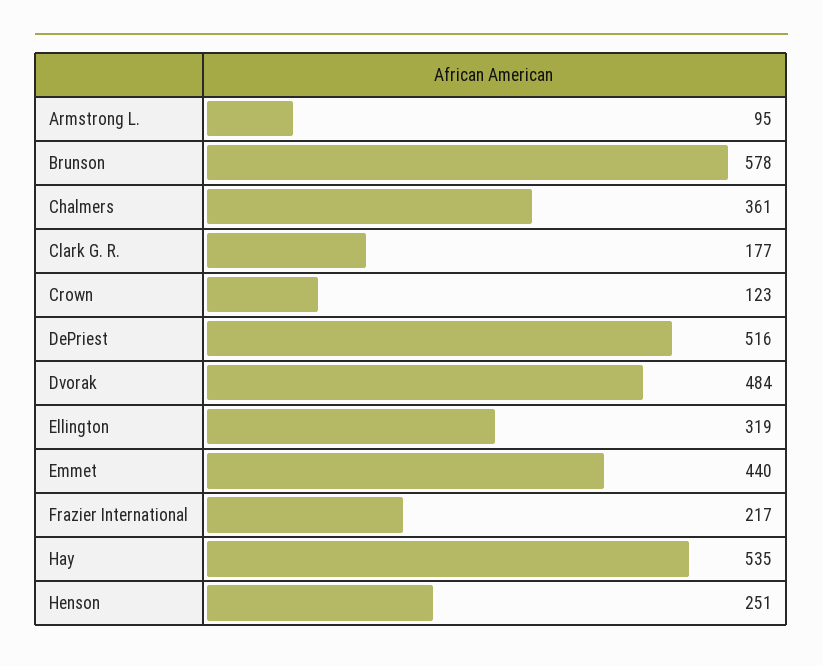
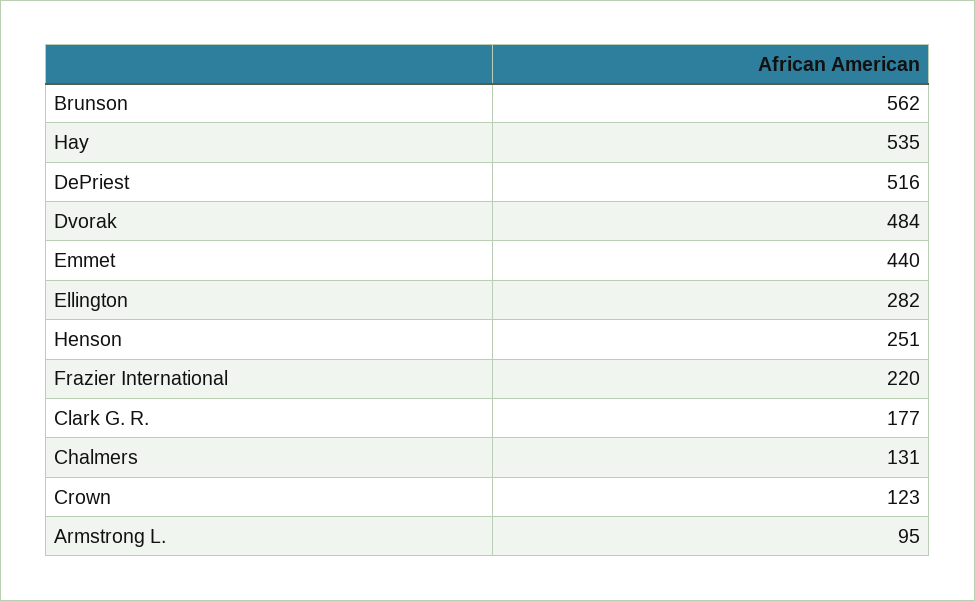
  {
    "Armstrong L.": 95,
-   "Brunson": 578,
+   "Brunson": 562,
-   "Chalmers": 361,
+   "Chalmers": 131,
    "Clark G. R.": 177,
    "Crown": 123,
    "DePriest": 516,
    "Dvorak": 484,
-   "Ellington": 319,
+   "Ellington": 282,
    "Emmet": 440,
-   "Frazier International": 217,
+   "Frazier International": 220,
    "Hay": 535,
    "Henson": 251
  }

